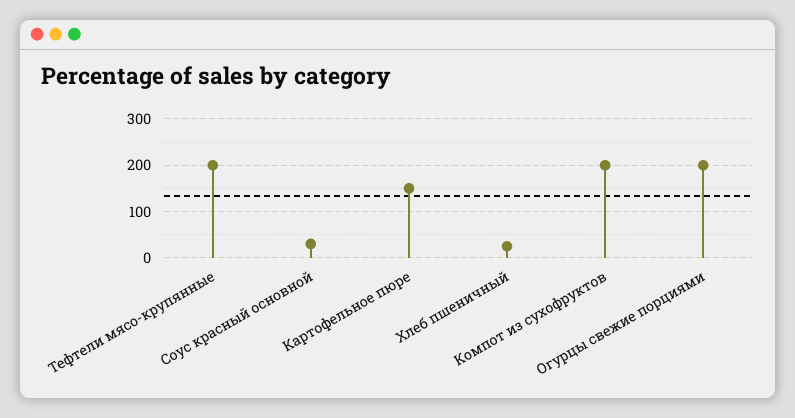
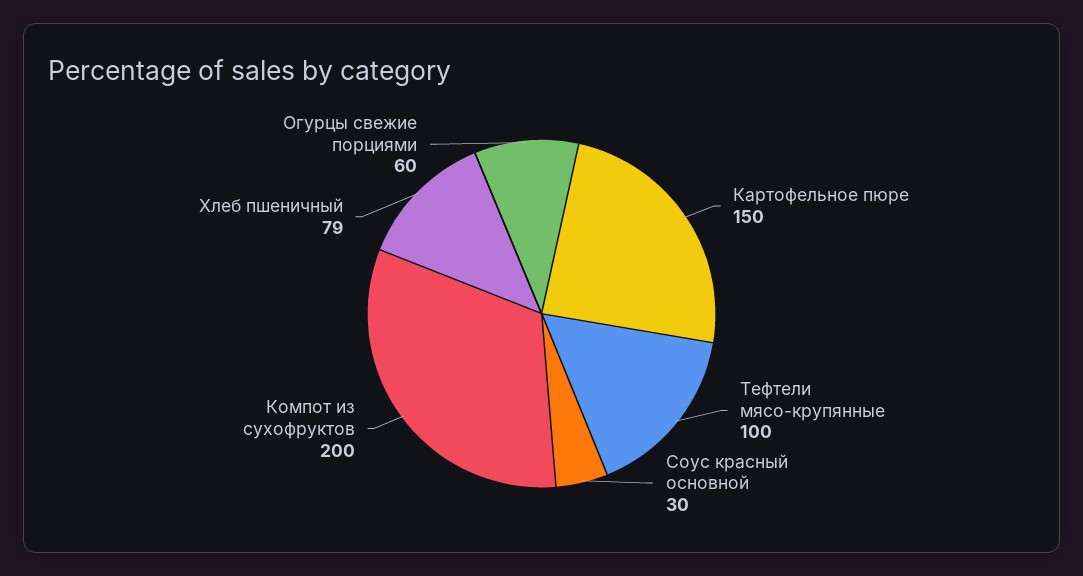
  {
-   "Тефтели мясо-крупянные": 200,
+   "Тефтели мясо-крупянные": 100,
    "Соус красный основной": 30,
    "Картофельное пюре": 150,
-   "Хлеб пшеничный": 20,
+   "Хлеб пшеничный": 79,
    "Компот из сухофруктов": 200,
-   "Огурцы свежие порциями": 200
+   "Огурцы свежие порциями": 60
  }

